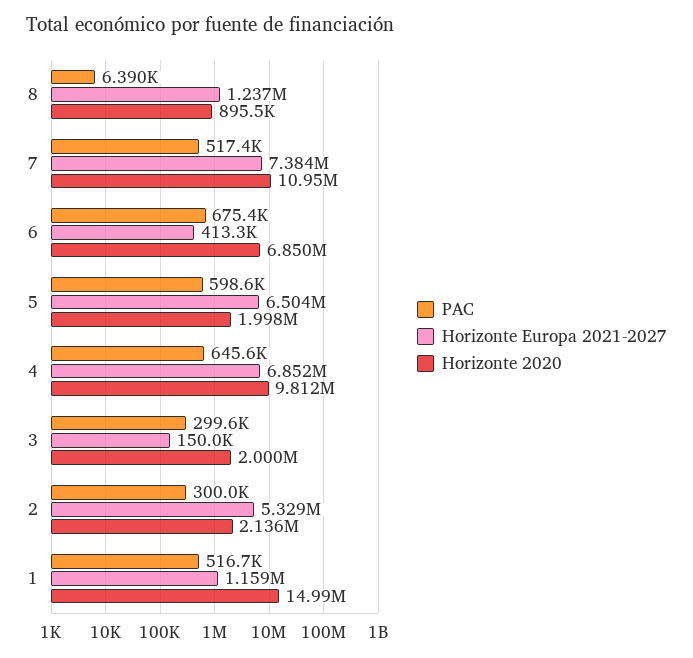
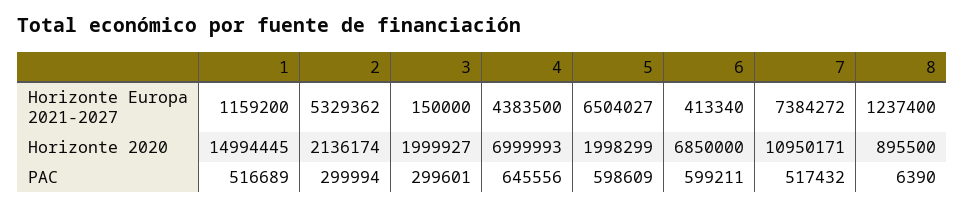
  {
    "PAC": {
      "8": 6390,
      "7": 517432,
-     "6": 675400,
+     "6": 599211,
      "5": 598609,
      "4": 645556,
      "3": 299601,
      "2": 299994,
      "1": 516689
    },
    "Horizonte Europa 2021-2027": {
      "8": 1237400,
      "7": 7384272,
      "6": 413340,
      "5": 6504027,
-     "4": 6852000,
+     "4": 4383500,
      "3": 150000,
      "2": 5329362,
      "1": 1159200
    },
    "Horizonte 2020": {
      "8": 895500,
      "7": 10950171,
      "6": 6850000,
      "5": 1998299,
-     "4": 9812000,
+     "4": 6999993,
      "3": 1999927,
      "2": 2136174,
      "1": 14994445
    }
  }

